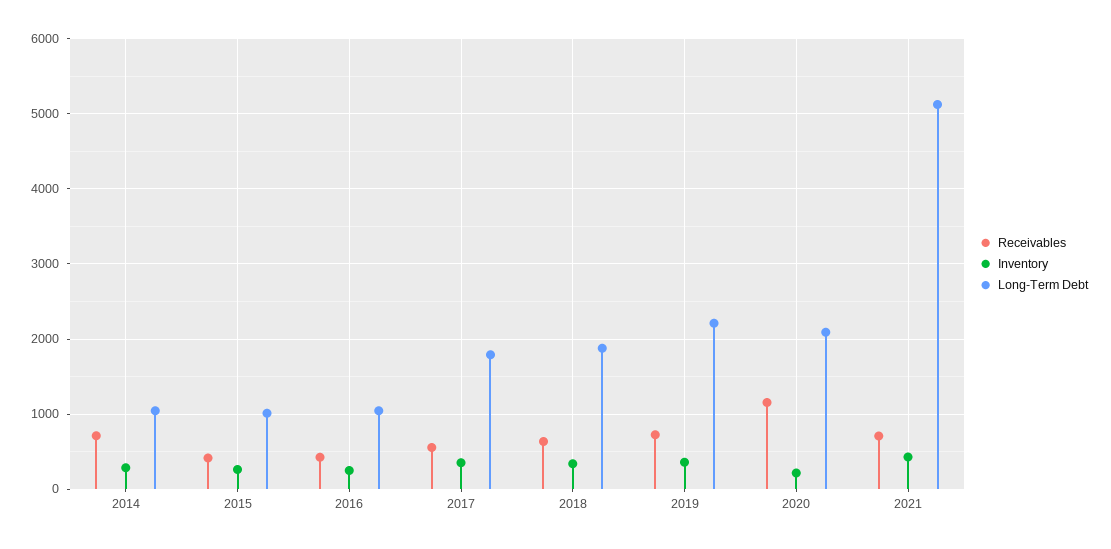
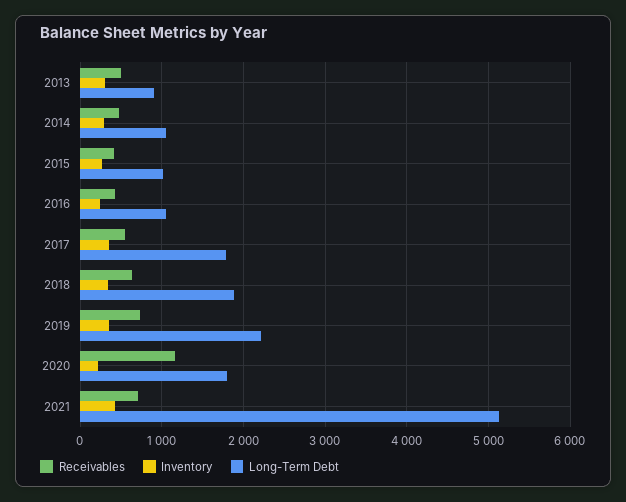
  {
    "Receivables": {
-     "2014": 700,
+     "2014": 500,
      "2015": 400,
      "2016": 400,
      "2017": 600,
      "2018": 600,
      "2019": 700,
      "2020": 1200,
-     "2021": 700
+     "2021": 700,
+     "2013": 500
    },
    "Inventory": {
      "2014": 300,
      "2015": 300,
      "2016": 200,
      "2017": 400,
      "2018": 300,
      "2019": 400,
      "2020": 200,
-     "2021": 400
+     "2021": 400,
+     "2013": 300
    },
    "Long-Term Debt": {
      "2014": 1000,
      "2015": 1000,
      "2016": 1000,
      "2017": 1800,
      "2018": 1900,
      "2019": 2200,
-     "2020": 2100,
+     "2020": 1800,
-     "2021": 5100
+     "2021": 5100,
+     "2013": 900
    }
  }

